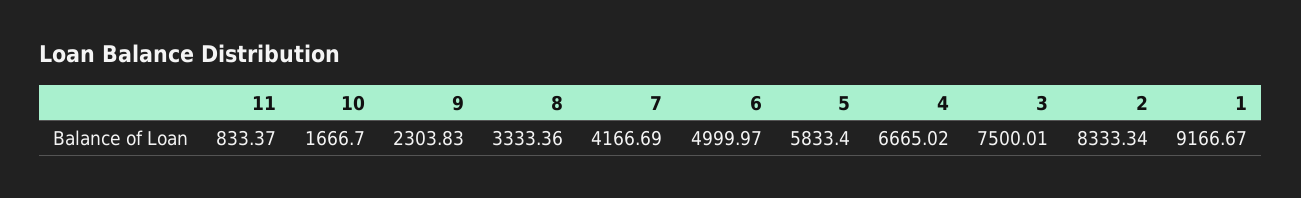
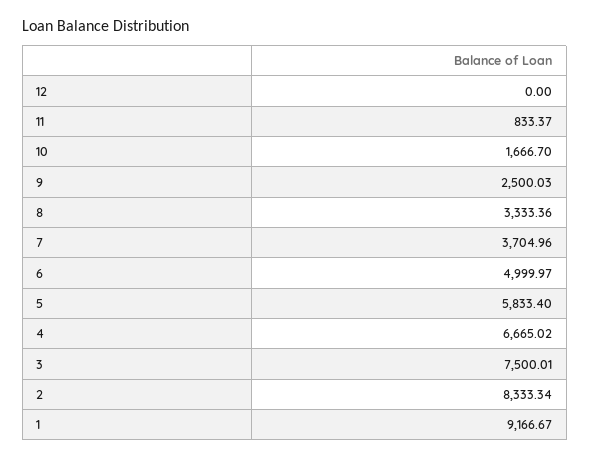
  {
    "11": 833.37,
    "10": 1666.7,
-   "9": 2303.83,
+   "9": 2500.03,
    "8": 3333.36,
-   "7": 4166.69,
+   "7": 3704.96,
    "6": 4999.97,
    "5": 5833.4,
    "4": 6665.02,
    "3": 7500.01,
    "2": 8333.34,
-   "1": 9166.67
+   "1": 9166.67,
+   "12": 0
  }

